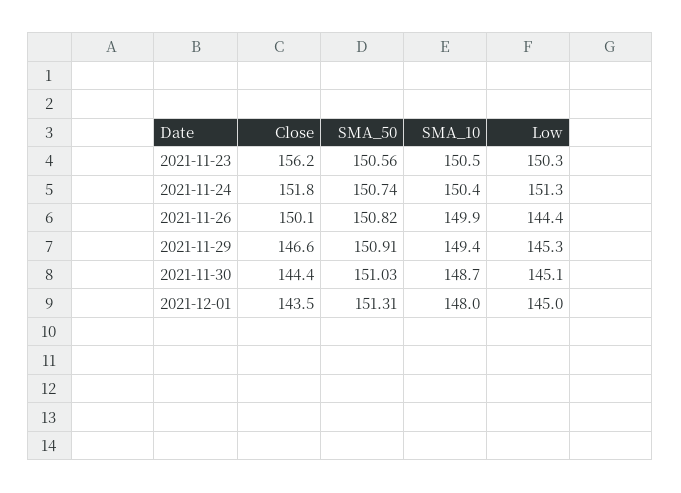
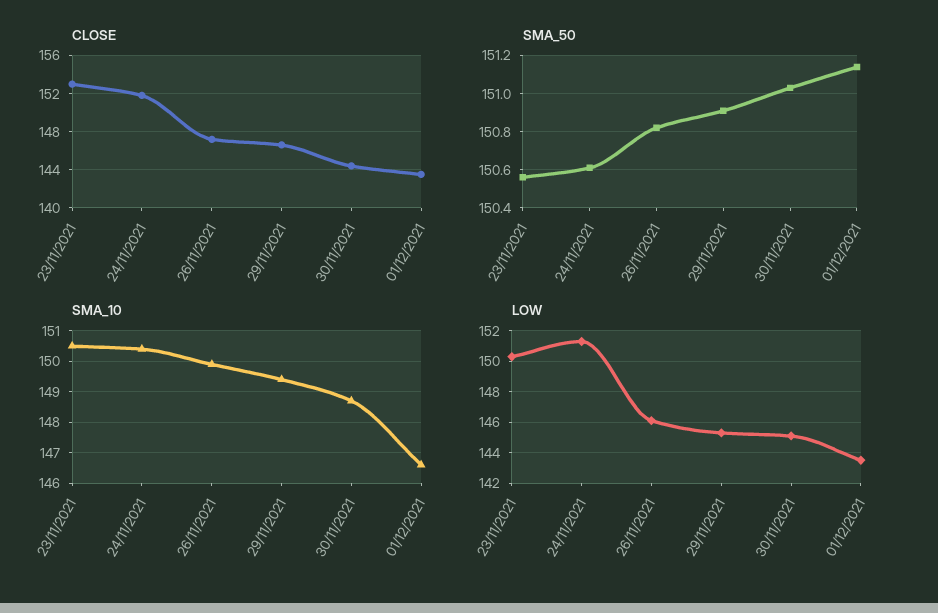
  {
    "Close": {
-     "2021-11-23": 156.2,
+     "2021-11-23": 153,
      "2021-11-24": 151.8,
-     "2021-11-26": 150.1,
+     "2021-11-26": 147,
      "2021-11-29": 146.6,
      "2021-11-30": 144.4,
      "2021-12-01": 143.5
    },
    "SMA_50": {
      "2021-11-23": 150.56,
-     "2021-11-24": 150.74,
+     "2021-11-24": 150.6,
      "2021-11-26": 150.82,
      "2021-11-29": 150.91,
      "2021-11-30": 151.03,
-     "2021-12-01": 151.31
+     "2021-12-01": 151.15
    },
    "SMA_10": {
      "2021-11-23": 150.5,
      "2021-11-24": 150.4,
      "2021-11-26": 149.9,
      "2021-11-29": 149.4,
      "2021-11-30": 148.7,
-     "2021-12-01": 148
+     "2021-12-01": 146.5
    },
    "Low": {
      "2021-11-23": 150.3,
      "2021-11-24": 151.3,
-     "2021-11-26": 144.4,
+     "2021-11-26": 146,
      "2021-11-29": 145.3,
      "2021-11-30": 145.1,
-     "2021-12-01": 145
+     "2021-12-01": 143.5
    }
  }

